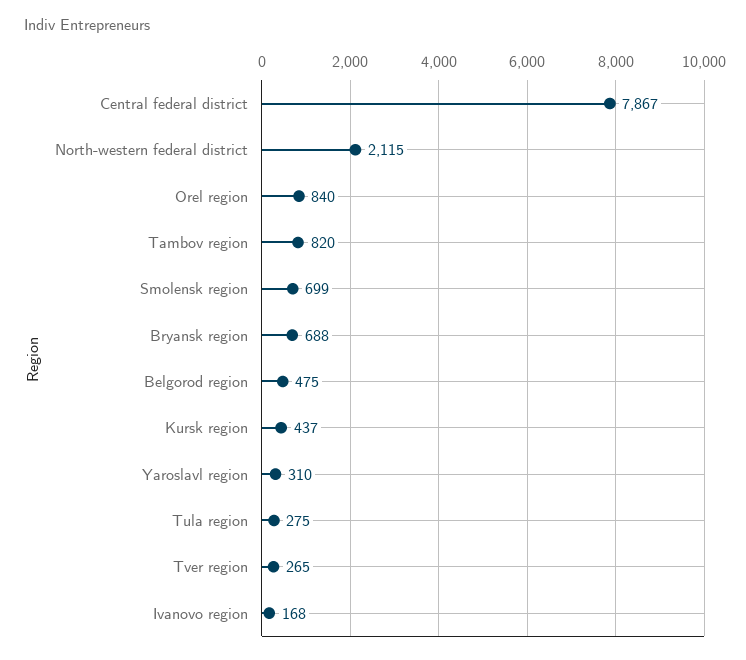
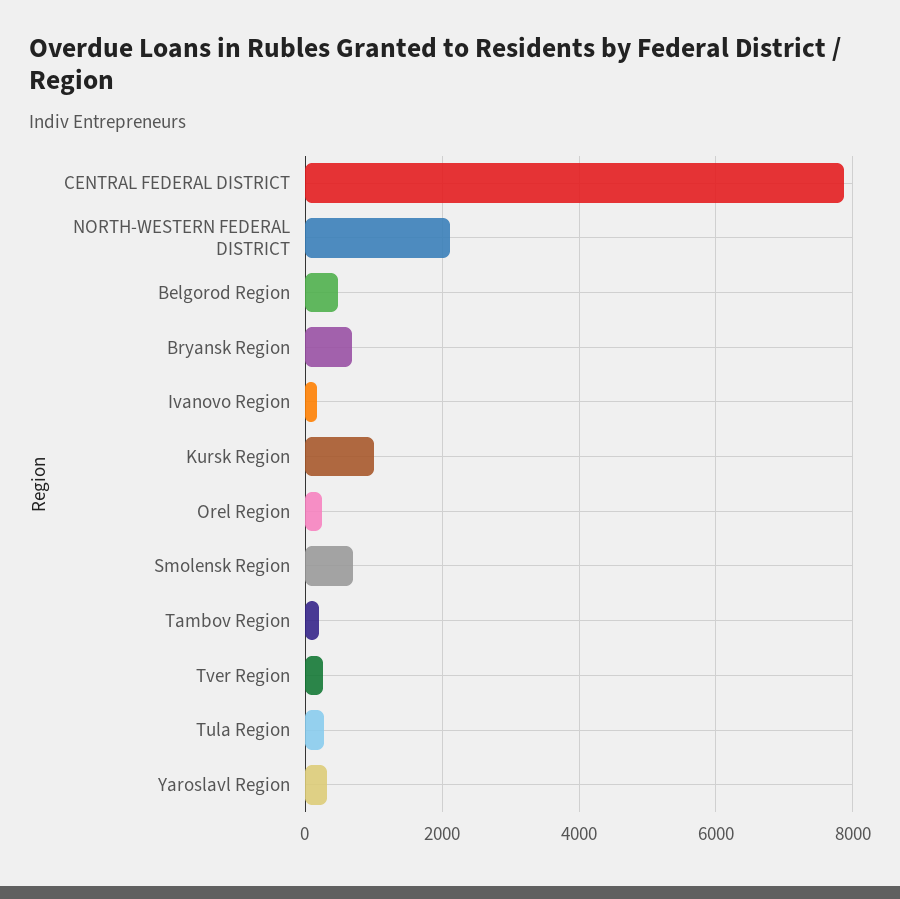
  {
    "Central federal district": 7867,
    "North-western federal district": 2115,
-   "Orel region": 840,
+   "Orel region": 200,
-   "Tambov region": 820,
+   "Tambov region": 200,
    "Smolensk region": 699,
    "Bryansk region": 688,
    "Belgorod region": 475,
-   "Kursk region": 437,
+   "Kursk region": 1000,
    "Yaroslavl region": 310,
    "Tula region": 275,
    "Tver region": 265,
    "Ivanovo region": 168
  }

